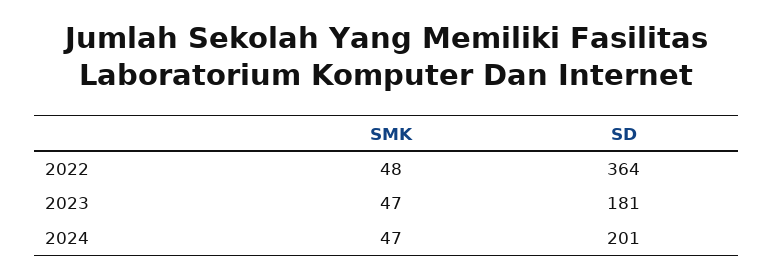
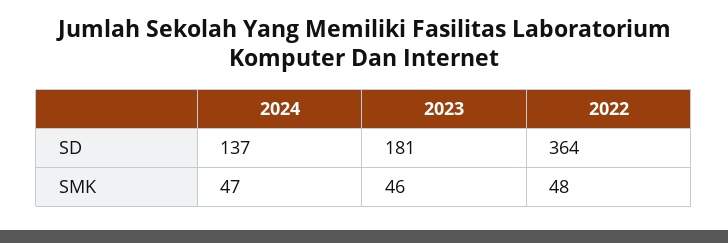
  {
    "SMK": {
      "2022": 48,
-     "2023": 47,
+     "2023": 46,
      "2024": 47
    },
    "SD": {
      "2022": 364,
      "2023": 181,
-     "2024": 201
+     "2024": 137
    }
  }

